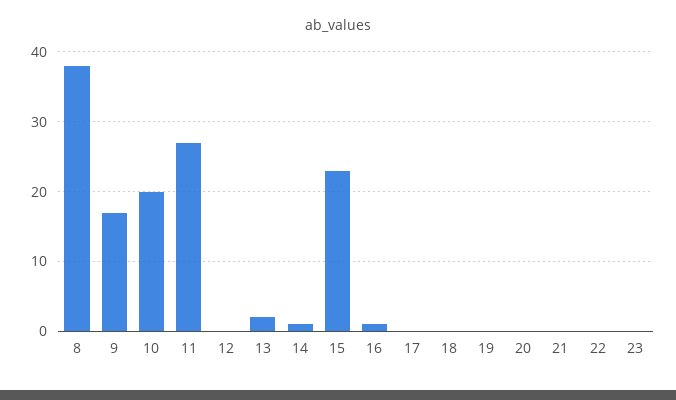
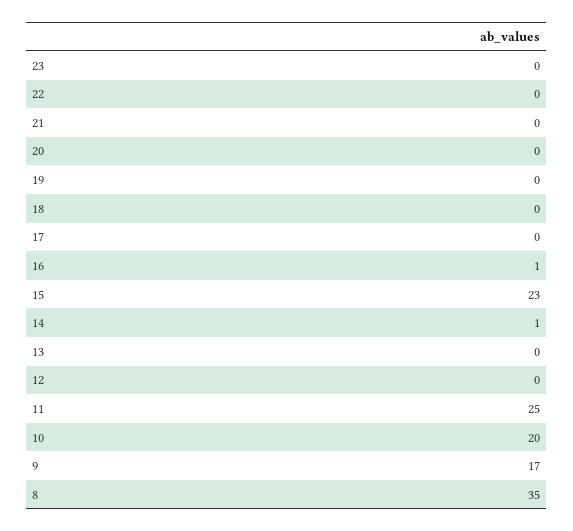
  {
-   "8": 38,
+   "8": 35,
    "9": 17,
    "10": 20,
-   "11": 27,
+   "11": 25,
    "12": 0,
-   "13": 2,
+   "13": 0,
    "14": 1,
    "15": 23,
    "16": 1,
    "17": 0,
    "18": 0,
    "19": 0,
    "20": 0,
    "21": 0,
    "22": 0,
    "23": 0
  }

